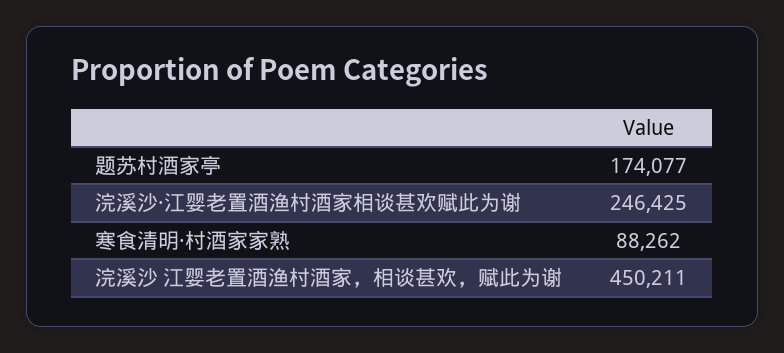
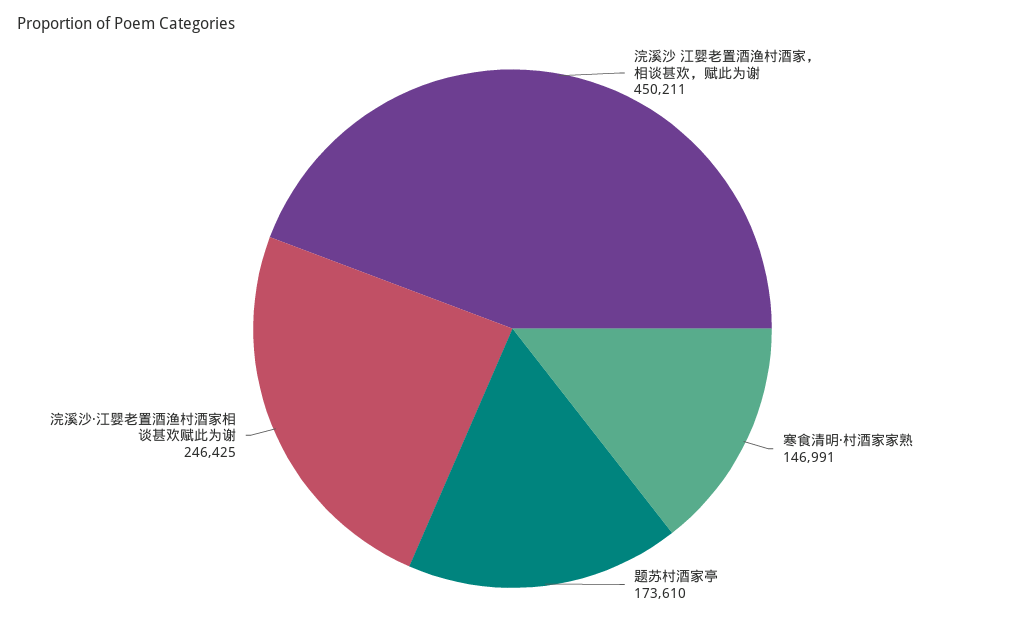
  {
-   "题苏村酒家亭": 174077,
+   "题苏村酒家亭": 173610,
    "浣溪沙·江婴老置酒渔村酒家相谈甚欢赋此为谢": 246425,
-   "寒食清明·村酒家家熟": 88262,
+   "寒食清明·村酒家家熟": 146991,
    "浣溪沙 江婴老置酒渔村酒家，相谈甚欢，赋此为谢": 450211
  }

